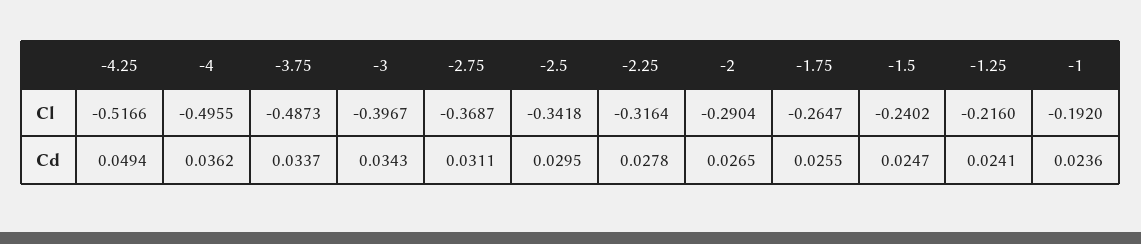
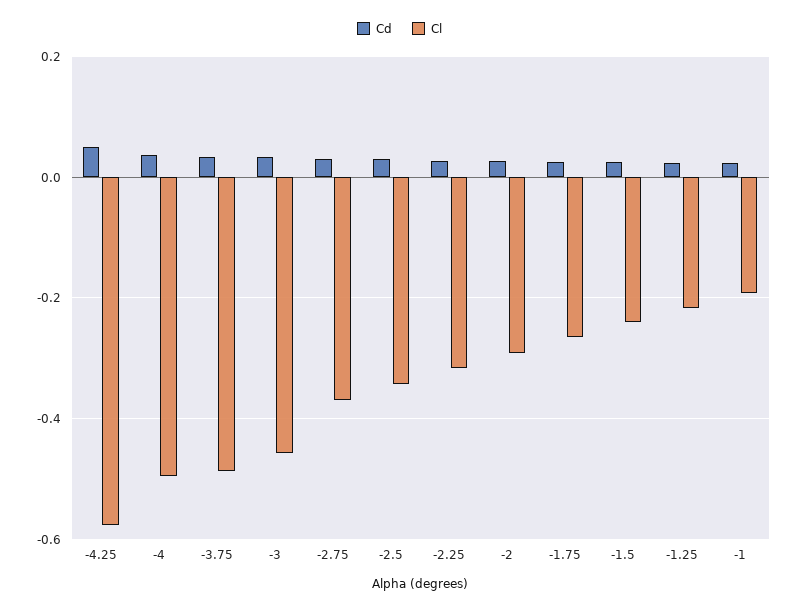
  {
    "Cl": {
-     "-4.25": -0.5166,
+     "-4.25": -0.58,
      "-4": -0.4955,
      "-3.75": -0.4873,
-     "-3": -0.3967,
+     "-3": -0.46,
      "-2.75": -0.3687,
      "-2.5": -0.3418,
      "-2.25": -0.3164,
      "-2": -0.2904,
      "-1.75": -0.2647,
      "-1.5": -0.2402,
      "-1.25": -0.216,
      "-1": -0.192
    },
    "Cd": {
      "-4.25": 0.0494,
      "-4": 0.0362,
      "-3.75": 0.0337,
      "-3": 0.0343,
      "-2.75": 0.0311,
      "-2.5": 0.0295,
      "-2.25": 0.0278,
      "-2": 0.0265,
      "-1.75": 0.0255,
      "-1.5": 0.0247,
      "-1.25": 0.0241,
      "-1": 0.0236
    }
  }

